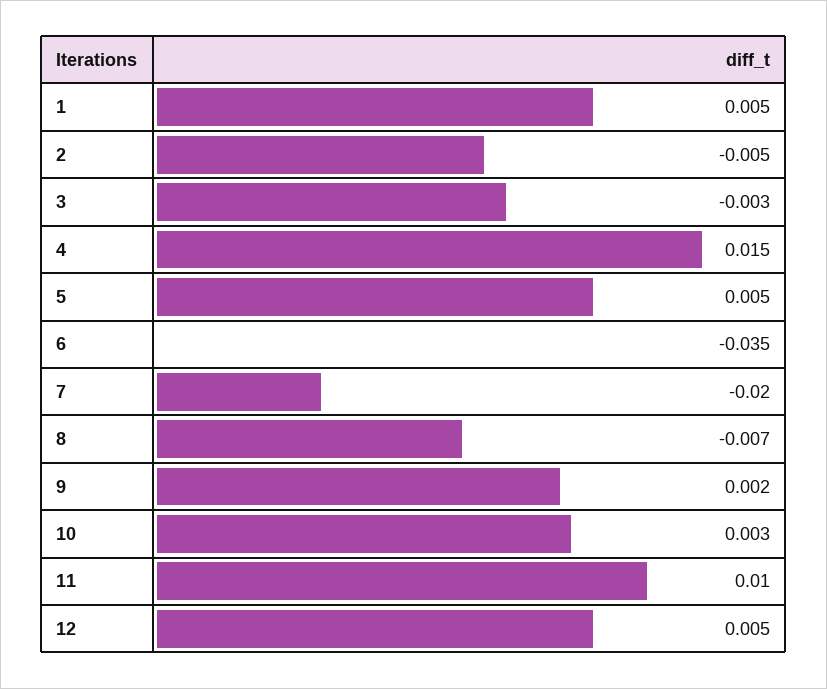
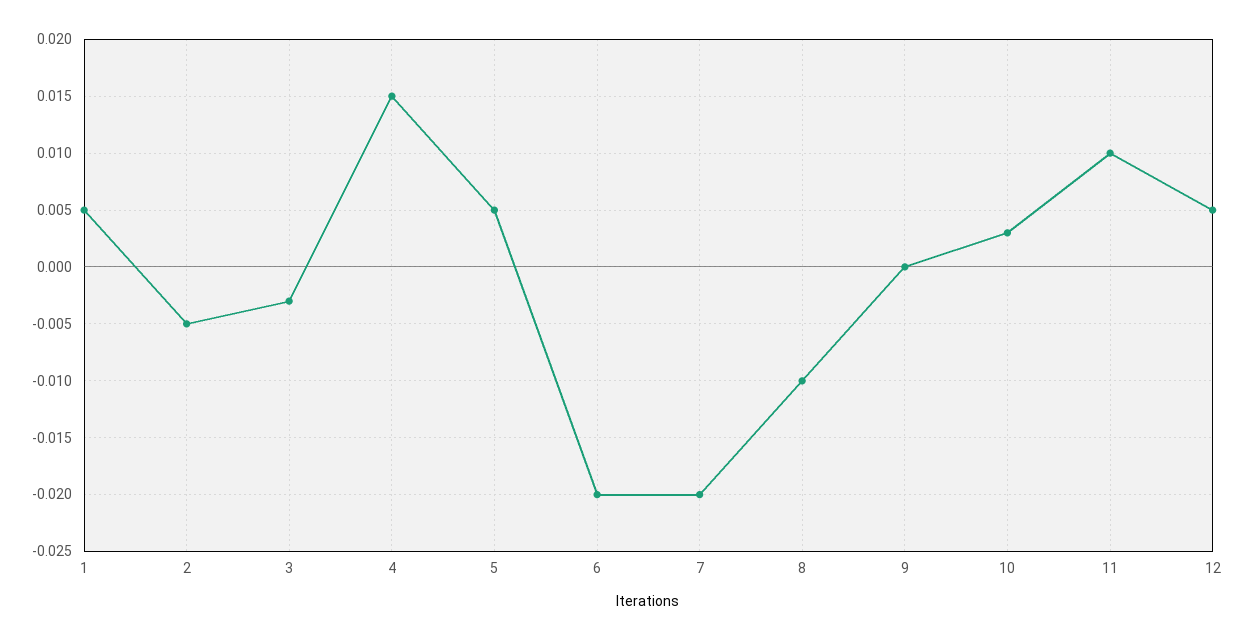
  {
    "1": 0.005,
    "2": -0.005,
    "3": -0.003,
    "4": 0.015,
    "5": 0.005,
-   "6": -0.035,
+   "6": -0.02,
    "7": -0.02,
-   "8": -0.007,
+   "8": -0.01,
-   "9": 0.002,
+   "9": 0,
    "10": 0.003,
    "11": 0.01,
    "12": 0.005
  }

